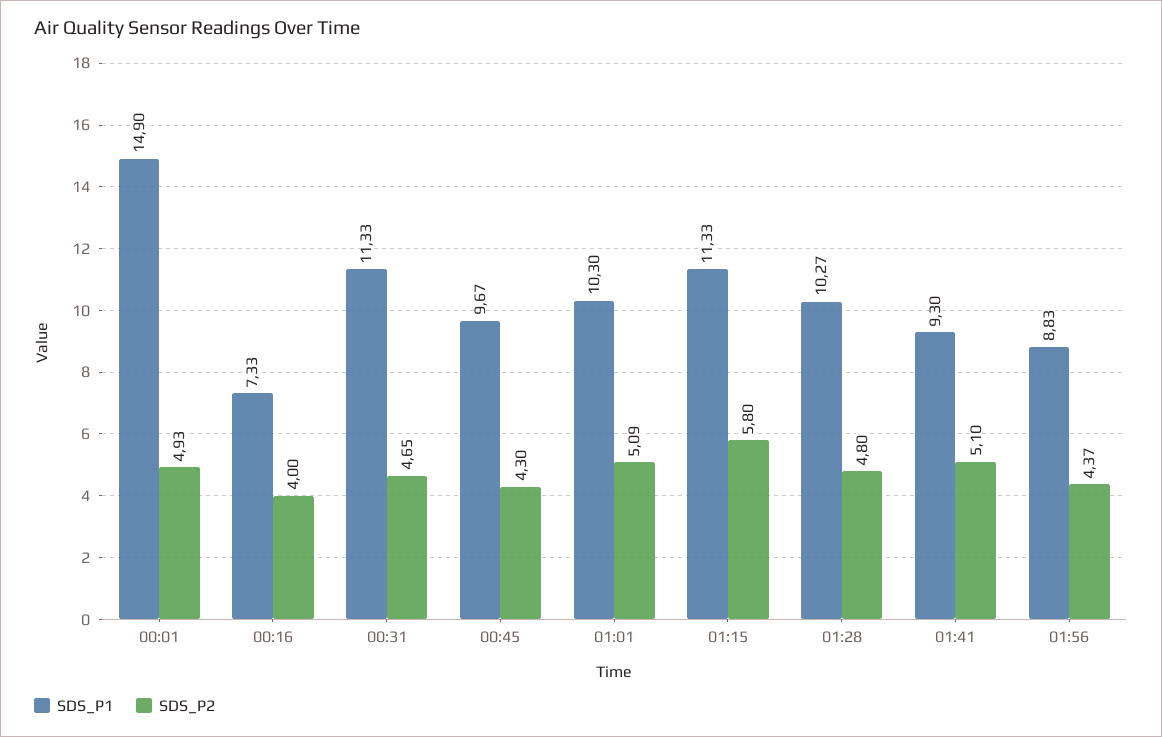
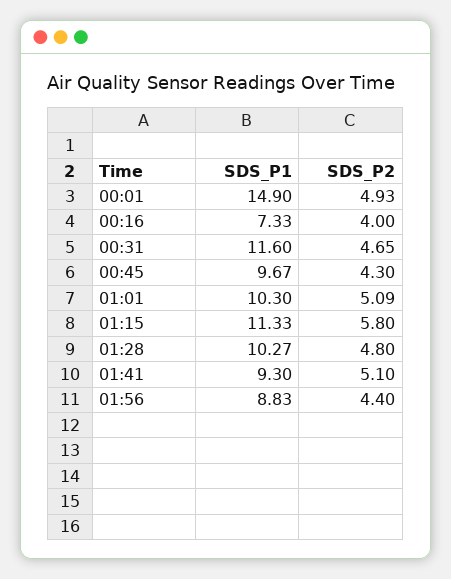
  {
    "SDS_P1": {
      "00:01": 14.9,
      "00:16": 7.33,
-     "00:31": 11.33,
+     "00:31": 11.6,
      "00:45": 9.67,
      "01:01": 10.3,
      "01:15": 11.33,
      "01:28": 10.27,
      "01:41": 9.3,
      "01:56": 8.83
    },
    "SDS_P2": {
      "00:01": 4.93,
      "00:16": 4,
      "00:31": 4.65,
      "00:45": 4.3,
      "01:01": 5.09,
      "01:15": 5.8,
      "01:28": 4.8,
      "01:41": 5.1,
-     "01:56": 4.37
+     "01:56": 4.4
    }
  }

